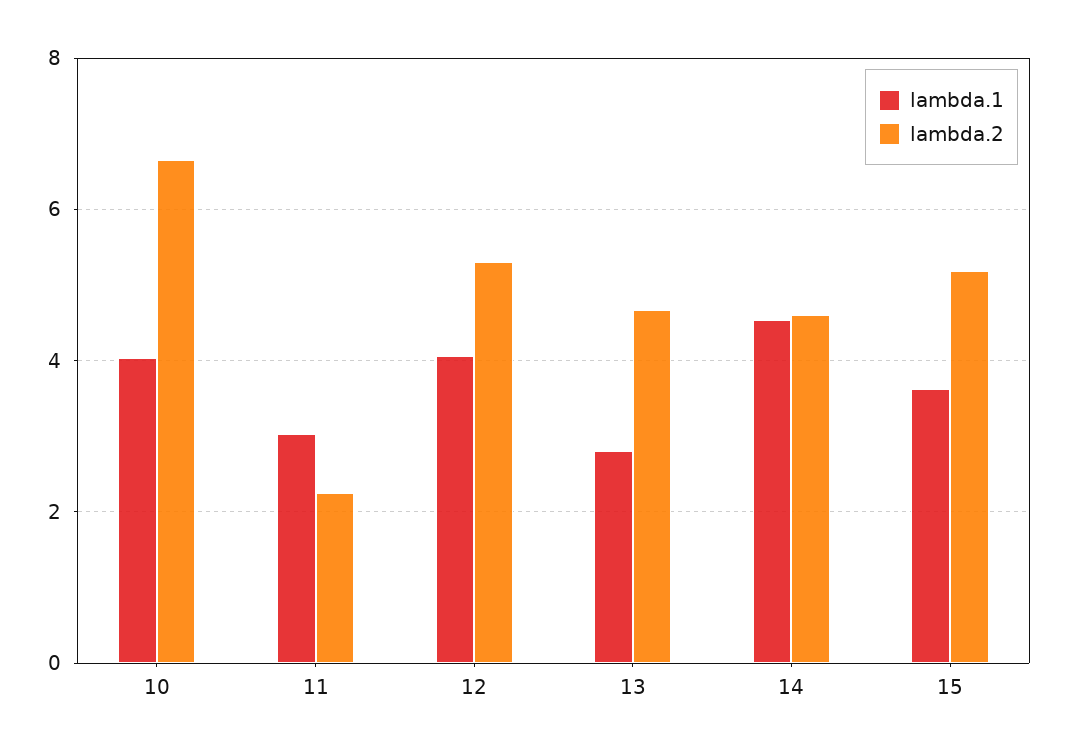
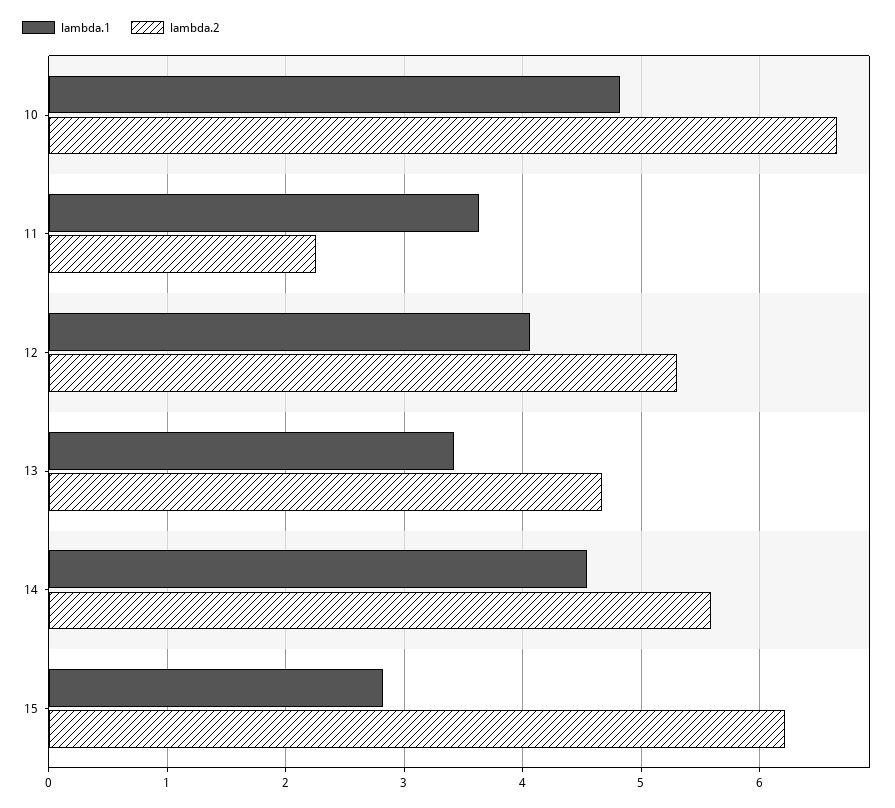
  {
    "lambda.1": {
-     "10": 4,
+     "10": 4.8,
-     "11": 3,
+     "11": 3.6,
      "12": 4.1,
-     "13": 2.8,
+     "13": 3.4,
      "14": 4.5,
-     "15": 3.6
+     "15": 2.8
    },
    "lambda.2": {
      "10": 6.7,
      "11": 2.3,
      "12": 5.3,
      "13": 4.7,
-     "14": 4.6,
+     "14": 5.6,
-     "15": 5.2
+     "15": 6.2
    }
  }

